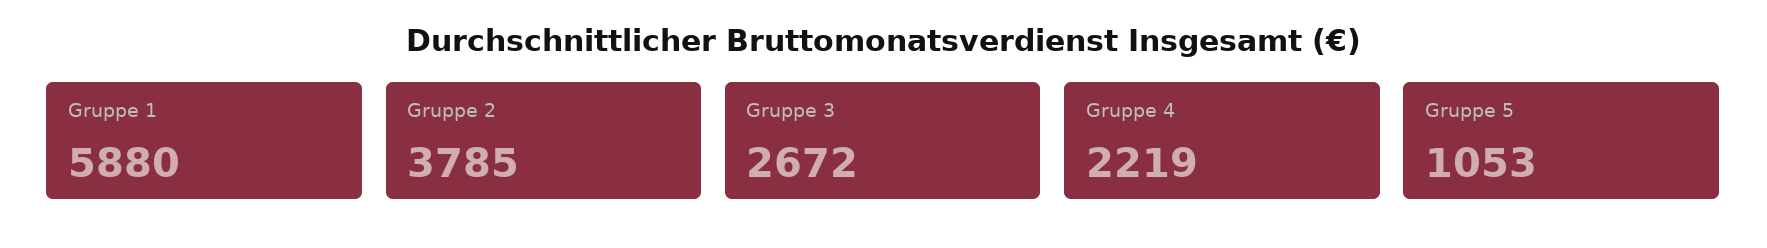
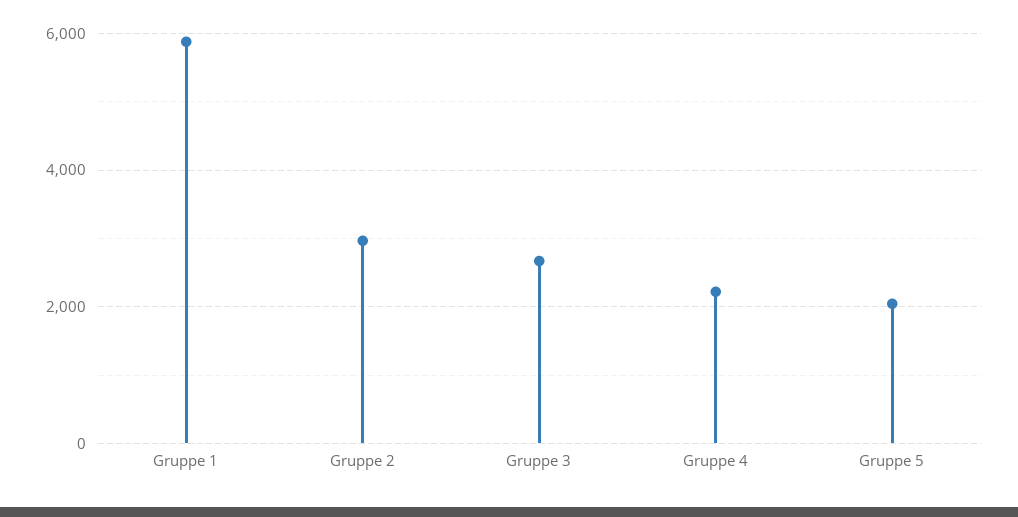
  {
    "Gruppe 1": 5880,
-   "Gruppe 2": 3785,
+   "Gruppe 2": 3000,
    "Gruppe 3": 2672,
    "Gruppe 4": 2219,
-   "Gruppe 5": 1053
+   "Gruppe 5": 2000
  }

